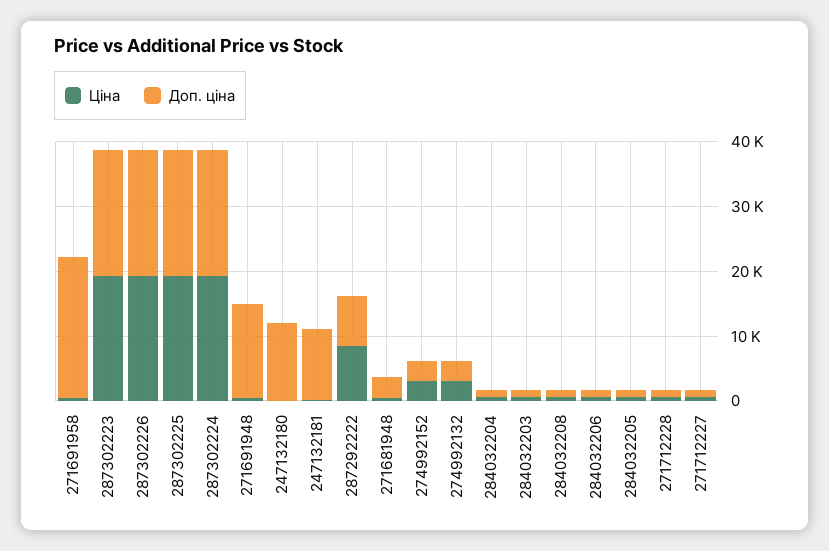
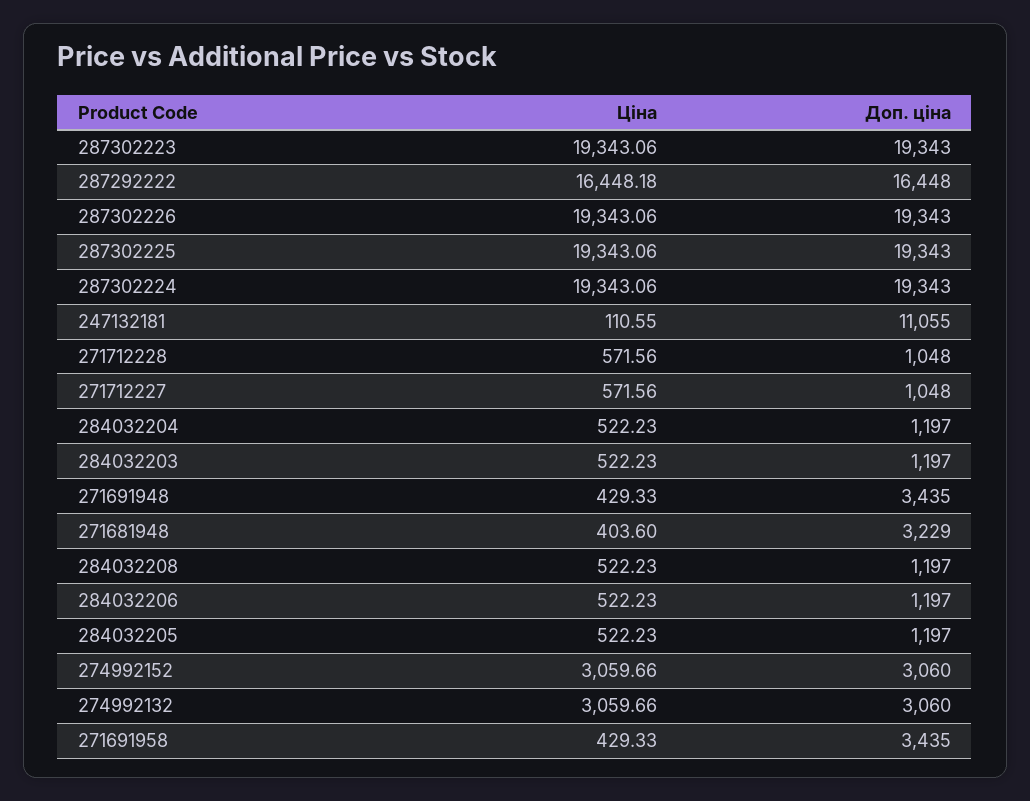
  {
    "Ціна": {
      "271691958": 429.33,
      "287302223": 19343.06,
      "287302226": 19343.06,
      "287302225": 19343.06,
      "287302224": 19343.06,
      "271691948": 429.33,
-     "247132180": 0,
      "247132181": 110.55,
-     "287292222": 8000,
+     "287292222": 16448.18,
      "271681948": 403.6,
      "274992152": 3059.66,
      "274992132": 3059.66,
      "284032204": 522.23,
      "284032203": 522.23,
      "284032208": 522.23,
      "284032206": 522.23,
      "284032205": 522.23,
      "271712228": 571.56,
      "271712227": 571.56
    },
    "Доп. ціна": {
-     "271691958": 22000,
+     "271691958": 3435,
      "287302223": 19343,
      "287302226": 19343,
      "287302225": 19343,
      "287302224": 19343,
-     "271691948": 14000,
+     "271691948": 3435,
-     "247132180": 12000,
      "247132181": 11055,
-     "287292222": 8000,
+     "287292222": 16448,
      "271681948": 3229,
      "274992152": 3060,
      "274992132": 3060,
      "284032204": 1197,
      "284032203": 1197,
      "284032208": 1197,
      "284032206": 1197,
      "284032205": 1197,
      "271712228": 1048,
      "271712227": 1048
    }
  }

